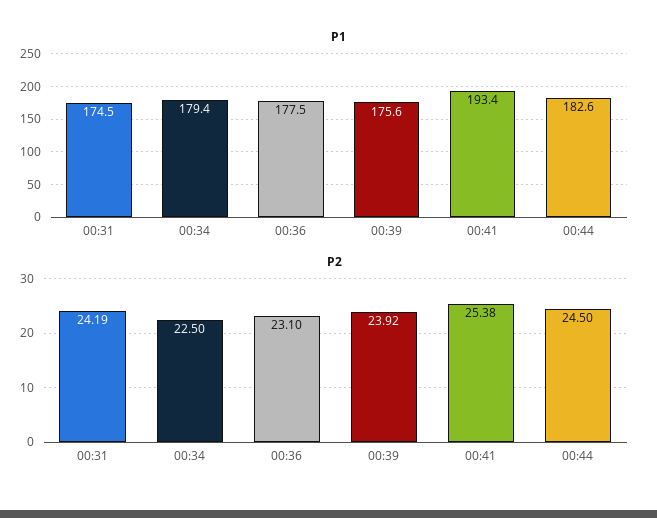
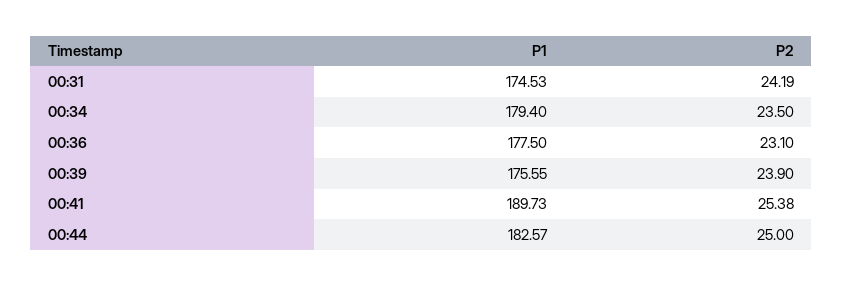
  {
    "P1": {
      "00:31": 174.53,
      "00:34": 179.4,
      "00:36": 177.5,
      "00:39": 175.55,
-     "00:41": 193.4,
+     "00:41": 189.73,
      "00:44": 182.57
    },
    "P2": {
      "00:31": 24.19,
-     "00:34": 22.5,
+     "00:34": 23.5,
      "00:36": 23.1,
-     "00:39": 23.92,
+     "00:39": 23.9,
      "00:41": 25.38,
-     "00:44": 24.5
+     "00:44": 25
    }
  }

